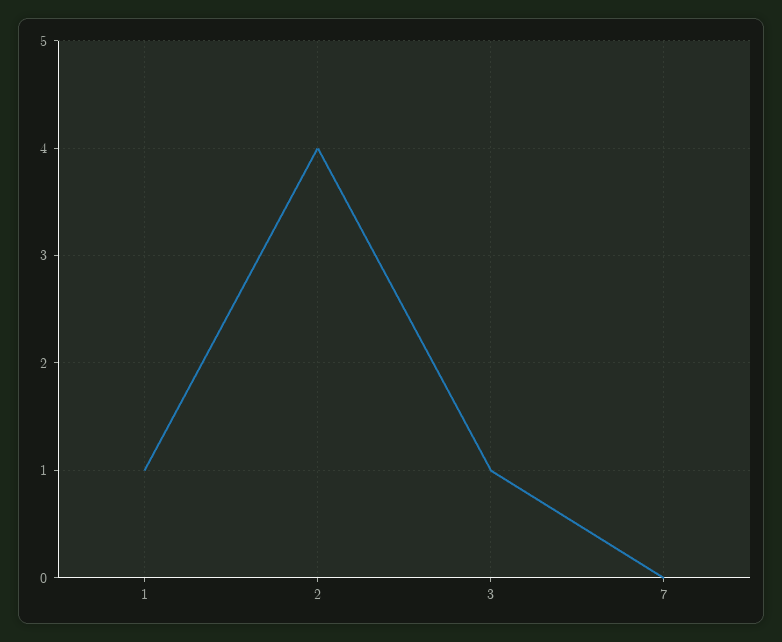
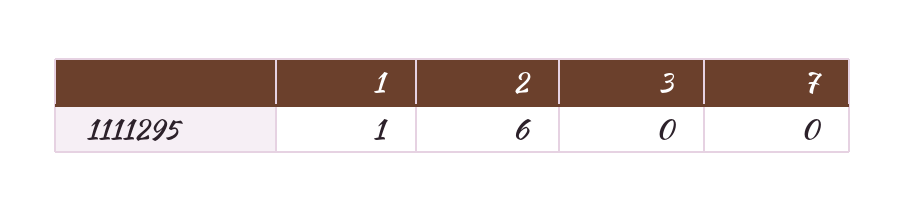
  {
    "1": 1,
-   "2": 4,
+   "2": 6,
-   "3": 1,
+   "3": 0,
    "7": 0
  }

